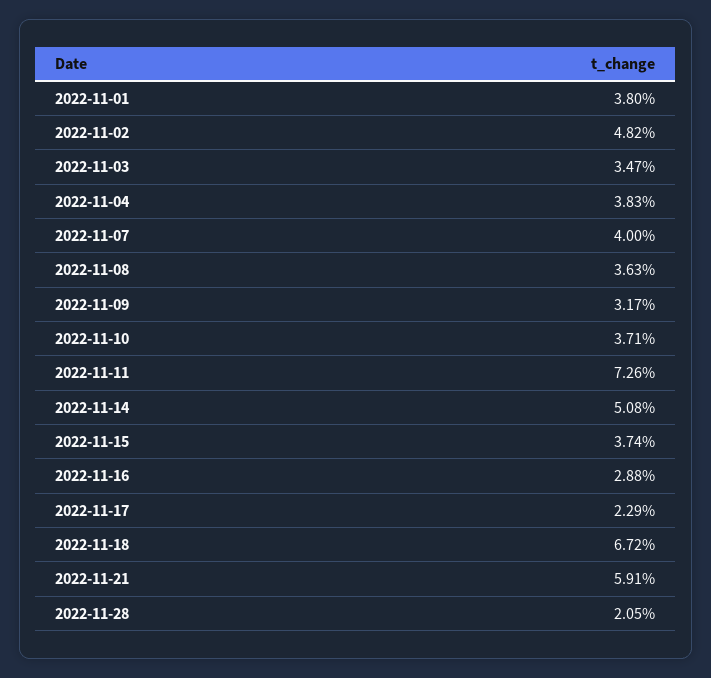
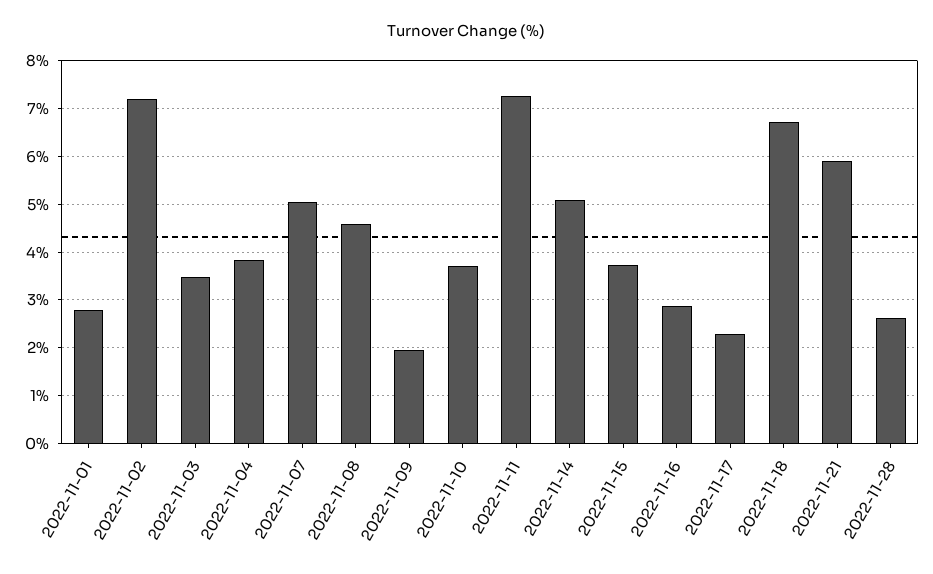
  {
-   "2022-11-01": 3.8,
+   "2022-11-01": 2.8,
-   "2022-11-02": 4.82,
+   "2022-11-02": 7.2,
    "2022-11-03": 3.47,
    "2022-11-04": 3.83,
-   "2022-11-07": 4,
+   "2022-11-07": 5,
-   "2022-11-08": 3.63,
+   "2022-11-08": 4.6,
-   "2022-11-09": 3.17,
+   "2022-11-09": 2,
    "2022-11-10": 3.71,
    "2022-11-11": 7.26,
    "2022-11-14": 5.08,
    "2022-11-15": 3.74,
    "2022-11-16": 2.88,
    "2022-11-17": 2.29,
    "2022-11-18": 6.72,
    "2022-11-21": 5.91,
-   "2022-11-28": 2.05
+   "2022-11-28": 2.6
  }

